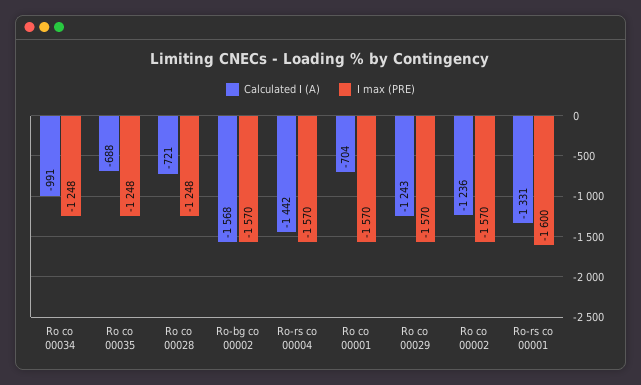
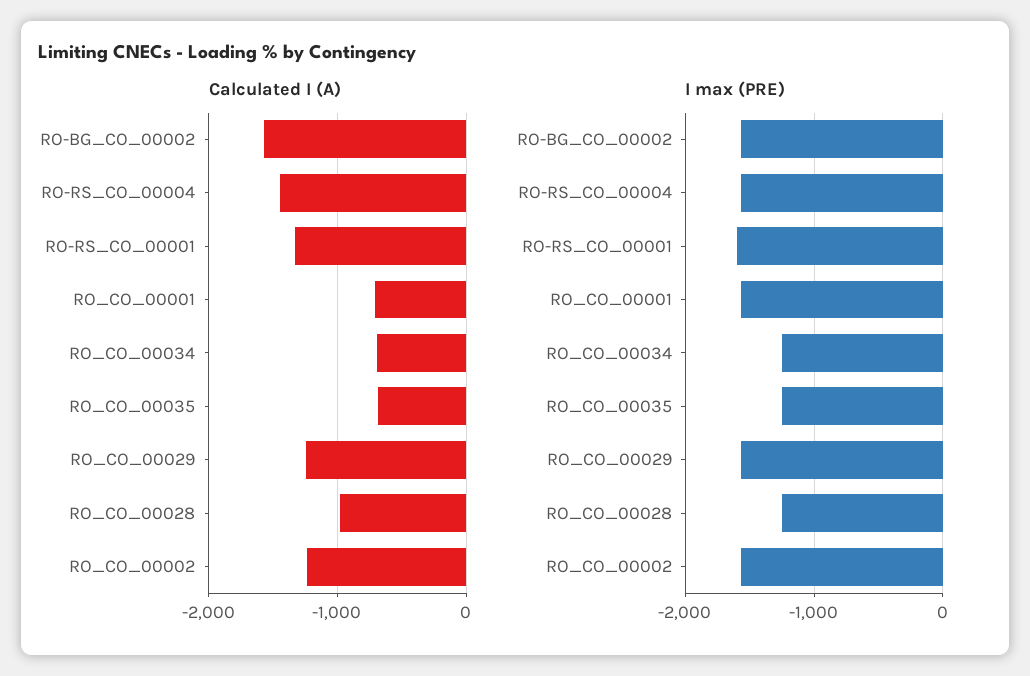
  {
    "Calculated I (A)": {
-     "Ro co 00034": -991,
+     "Ro co 00034": -700,
      "Ro co 00035": -688,
-     "Ro co 00028": -721,
+     "Ro co 00028": -1000,
      "Ro-bg co 00002": -1568,
      "Ro-rs co 00004": -1442,
      "Ro co 00001": -704,
      "Ro co 00029": -1243,
      "Ro co 00002": -1236,
      "Ro-rs co 00001": -1331
    },
    "I max (PRE)": {
      "Ro co 00034": -1248,
      "Ro co 00035": -1248,
      "Ro co 00028": -1248,
      "Ro-bg co 00002": -1570,
      "Ro-rs co 00004": -1570,
      "Ro co 00001": -1570,
      "Ro co 00029": -1570,
      "Ro co 00002": -1570,
      "Ro-rs co 00001": -1600
    }
  }

